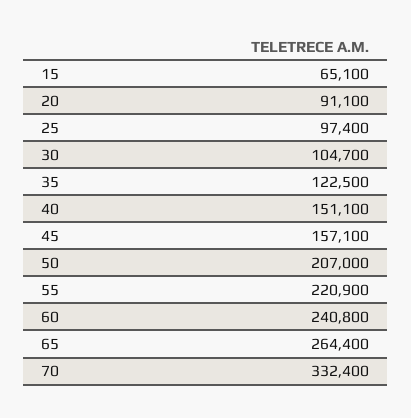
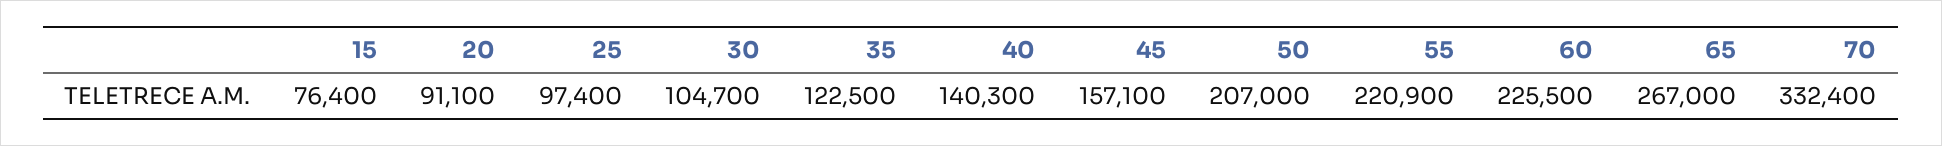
  {
-   "15": 65100,
+   "15": 76400,
    "20": 91100,
    "25": 97400,
    "30": 104700,
    "35": 122500,
-   "40": 151100,
+   "40": 140300,
    "45": 157100,
    "50": 207000,
    "55": 220900,
-   "60": 240800,
+   "60": 225500,
-   "65": 264400,
+   "65": 267000,
    "70": 332400
  }

